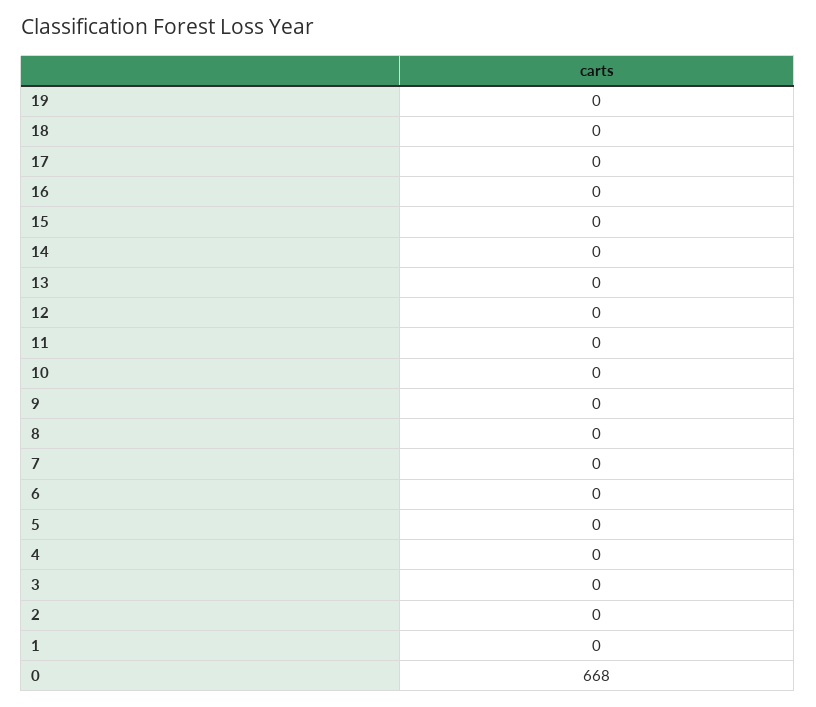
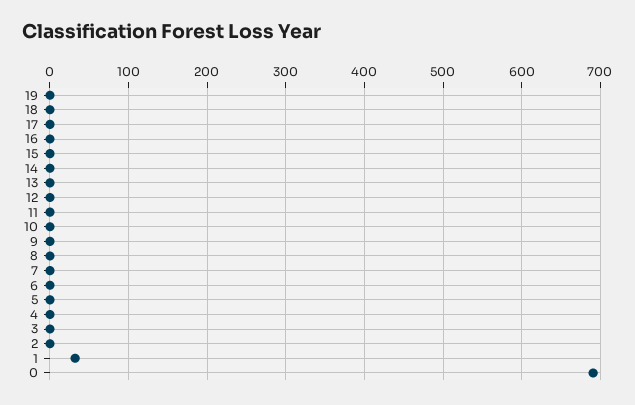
  {
    "19": 0,
    "18": 0,
    "17": 0,
    "16": 0,
    "15": 0,
    "14": 0,
    "13": 0,
    "12": 0,
    "11": 0,
    "10": 0,
    "9": 0,
    "8": 0,
    "7": 0,
    "6": 0,
    "5": 0,
    "4": 0,
    "3": 0,
    "2": 0,
-   "1": 0,
+   "1": 30,
-   "0": 668
+   "0": 690
  }

